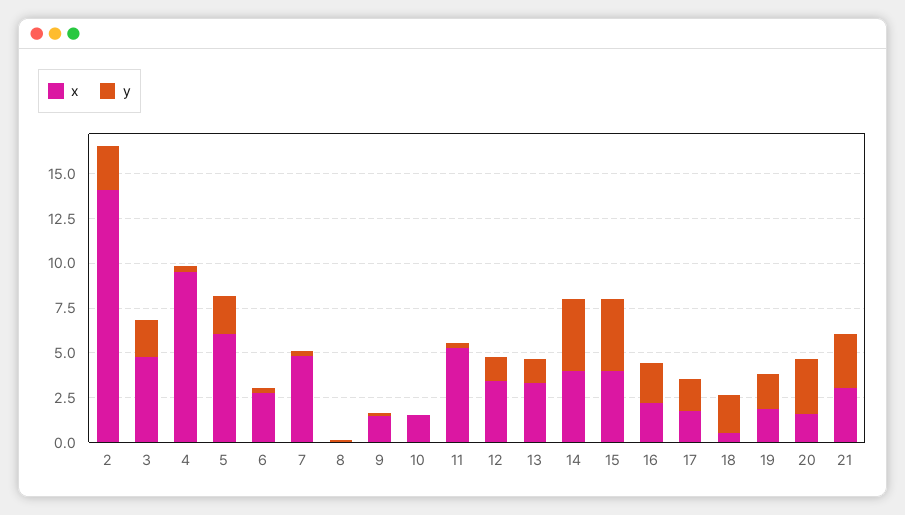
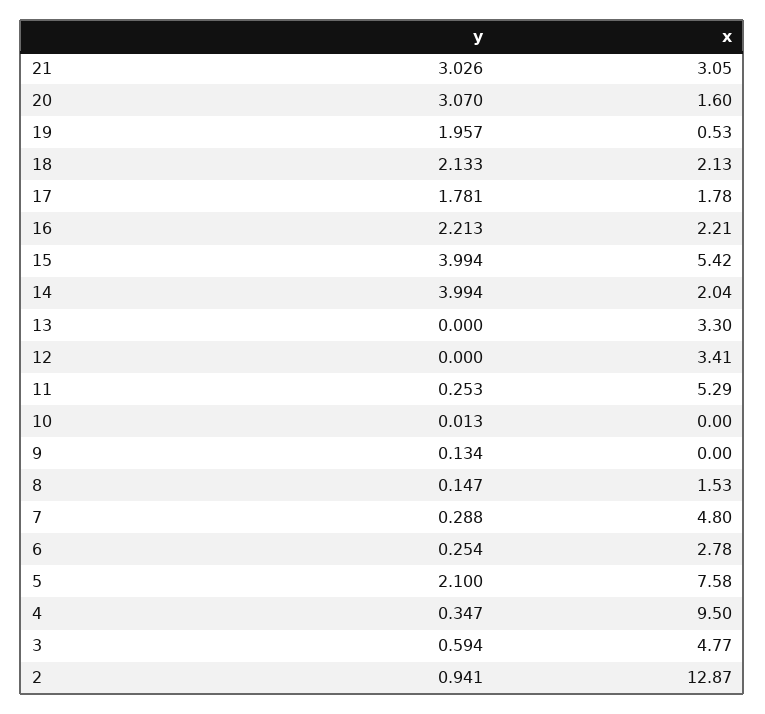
  {
    "x": {
-     "2": 14,
+     "2": 12.87,
      "3": 4.77,
      "4": 9.5,
-     "5": 6,
+     "5": 7.58,
      "6": 2.78,
      "7": 4.8,
-     "8": 0,
+     "8": 1.53,
-     "9": 1.5,
+     "9": 0,
-     "10": 1.5,
+     "10": 0,
      "11": 5.29,
      "12": 3.41,
      "13": 3.3,
-     "14": 4,
+     "14": 2.04,
-     "15": 4,
+     "15": 5.42,
      "16": 2.21,
      "17": 1.78,
-     "18": 0.5,
+     "18": 2.13,
-     "19": 2,
+     "19": 0.53,
      "20": 1.6,
      "21": 3.05
    },
    "y": {
-     "2": 2.5,
+     "2": 0.941,
-     "3": 2,
+     "3": 0.594,
      "4": 0.347,
      "5": 2.1,
      "6": 0.254,
      "7": 0.288,
      "8": 0.147,
      "9": 0.134,
      "10": 0.013,
      "11": 0.253,
-     "12": 1.5,
+     "12": 0,
-     "13": 1.5,
+     "13": 0,
      "14": 3.994,
      "15": 3.994,
      "16": 2.213,
      "17": 1.781,
      "18": 2.133,
      "19": 1.957,
      "20": 3.07,
      "21": 3.026
    }
  }

